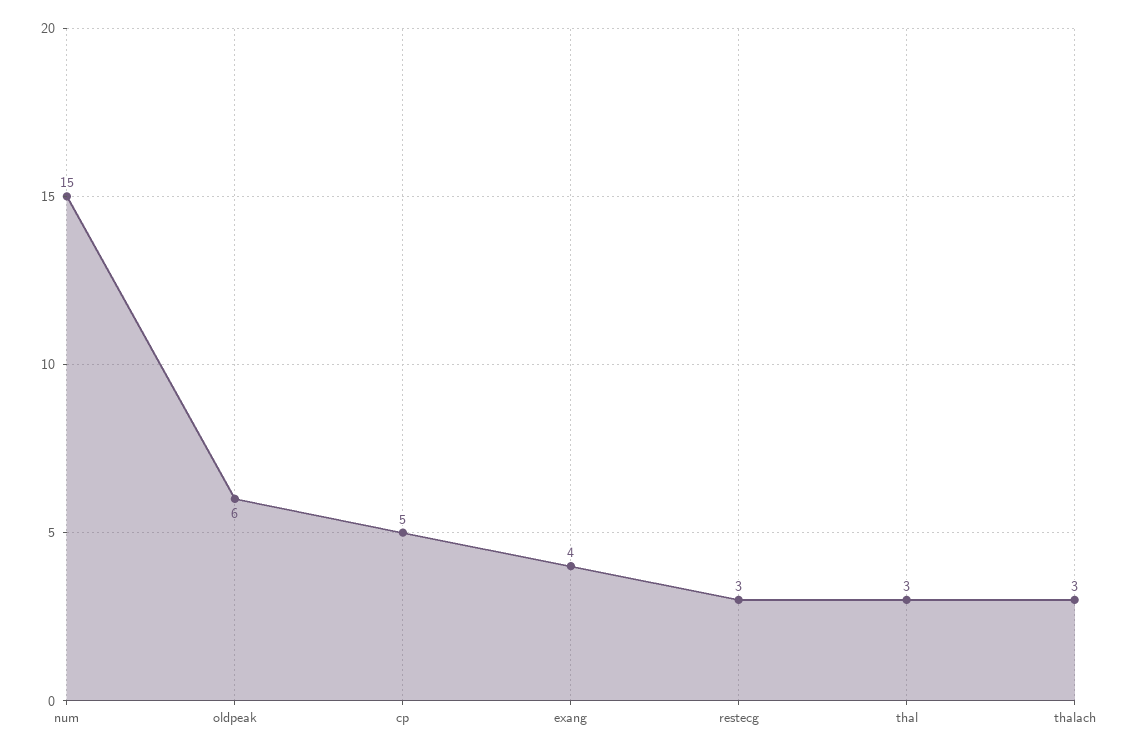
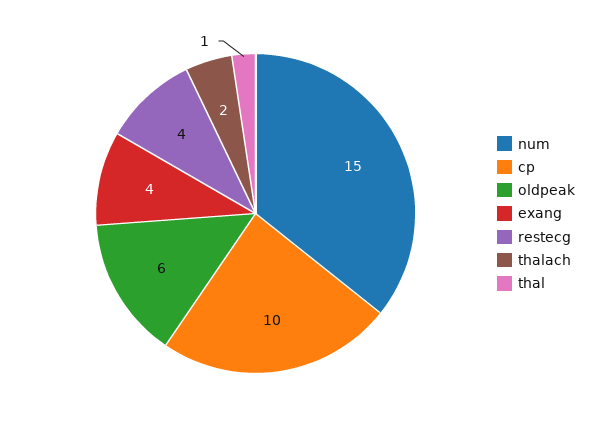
  {
    "num": 15,
    "oldpeak": 6,
-   "cp": 5,
+   "cp": 10,
    "exang": 4,
-   "restecg": 3,
+   "restecg": 4,
-   "thal": 3,
+   "thal": 1,
-   "thalach": 3
+   "thalach": 2
  }

